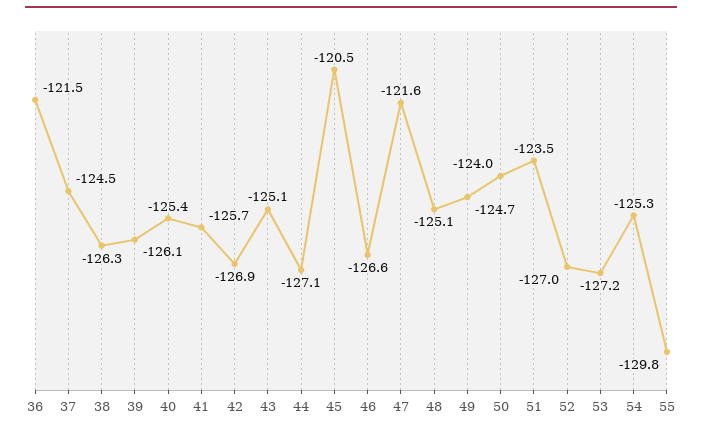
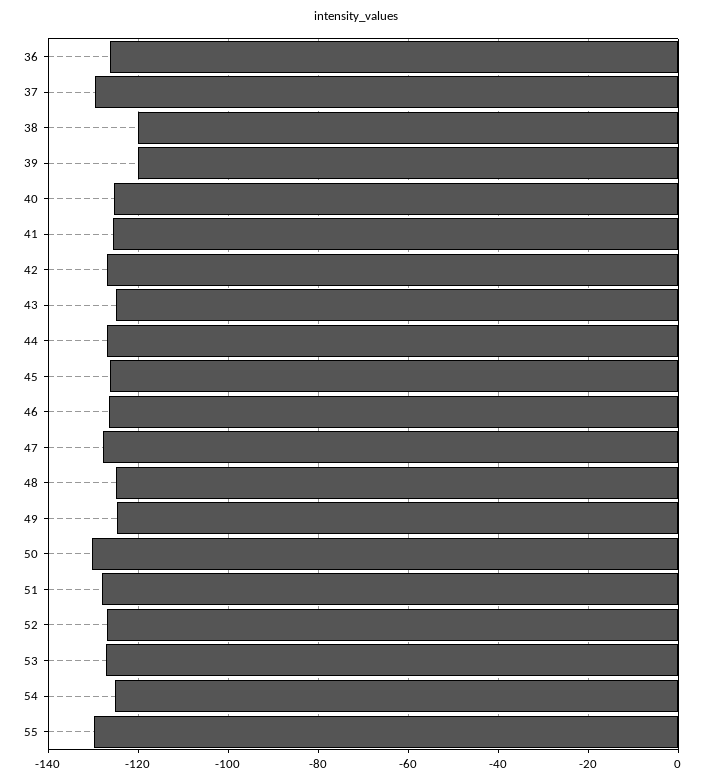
  {
-   "36": -121.5,
+   "36": -126,
-   "37": -124.5,
+   "37": -130,
-   "38": -126.3,
+   "38": -120,
-   "39": -126.1,
+   "39": -120,
    "40": -125.4,
    "41": -125.7,
    "42": -126.9,
    "43": -125.1,
    "44": -127.1,
-   "45": -120.5,
+   "45": -126,
    "46": -126.6,
-   "47": -121.6,
+   "47": -128,
    "48": -125.1,
    "49": -124.7,
-   "50": -124,
+   "50": -130,
-   "51": -123.5,
+   "51": -128,
    "52": -127,
    "53": -127.2,
    "54": -125.3,
    "55": -129.8
  }

